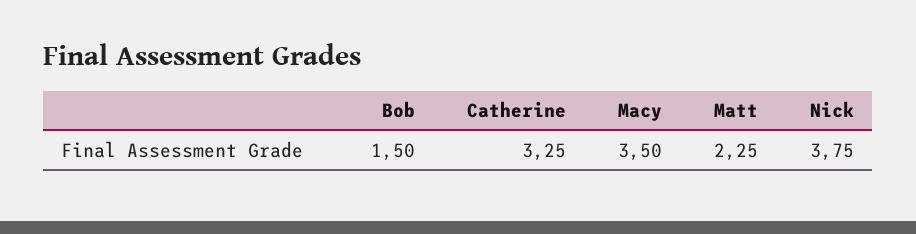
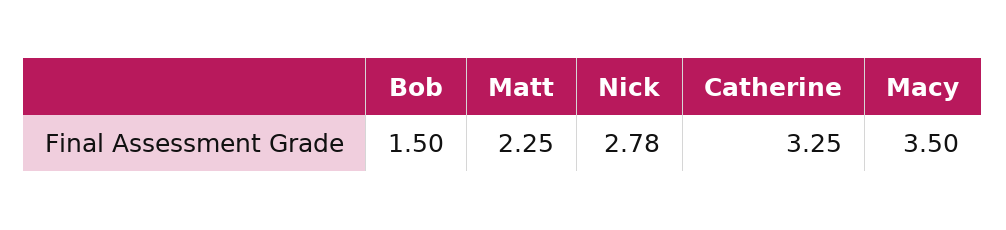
  {
    "Bob": 1.5,
    "Catherine": 3.25,
    "Macy": 3.5,
    "Matt": 2.25,
-   "Nick": 3.75
+   "Nick": 2.78
  }

